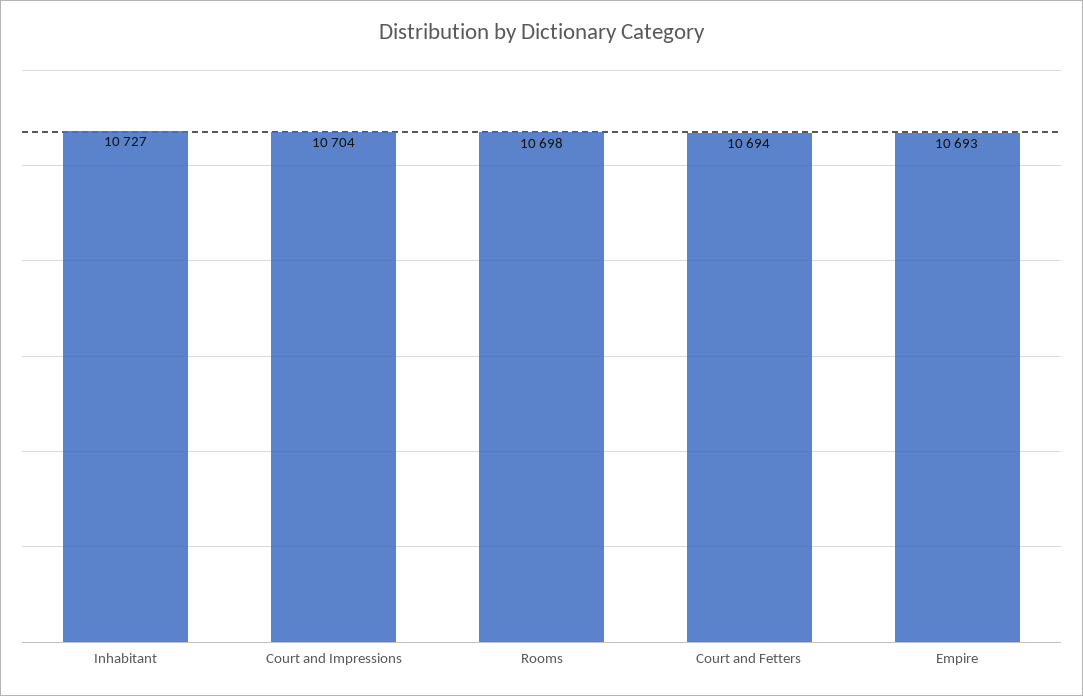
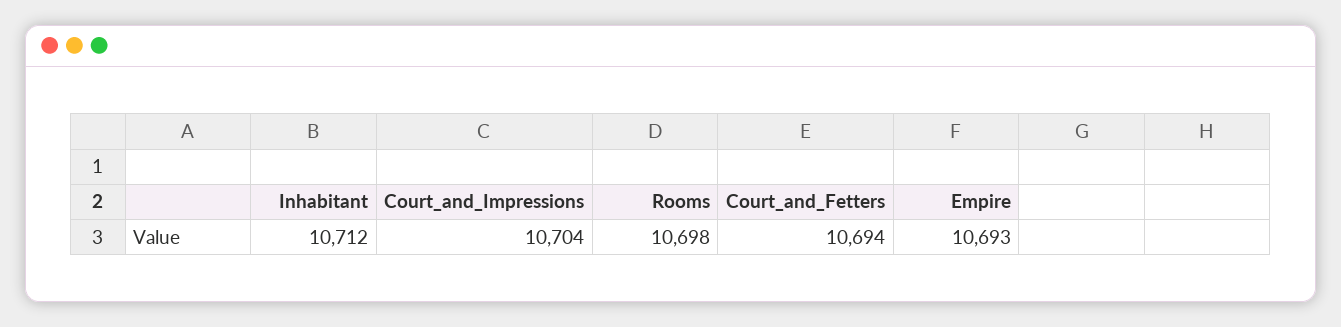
  {
-   "Inhabitant": 10727,
+   "Inhabitant": 10712,
    "Court and Impressions": 10704,
    "Rooms": 10698,
    "Court and Fetters": 10694,
    "Empire": 10693
  }

